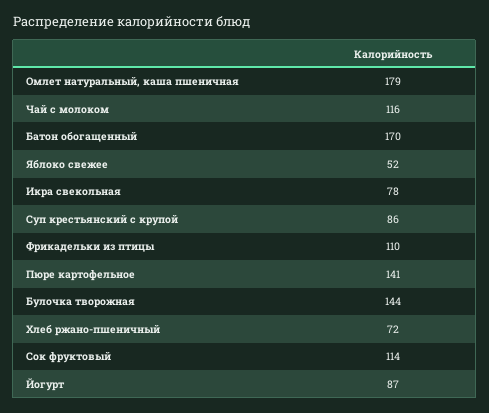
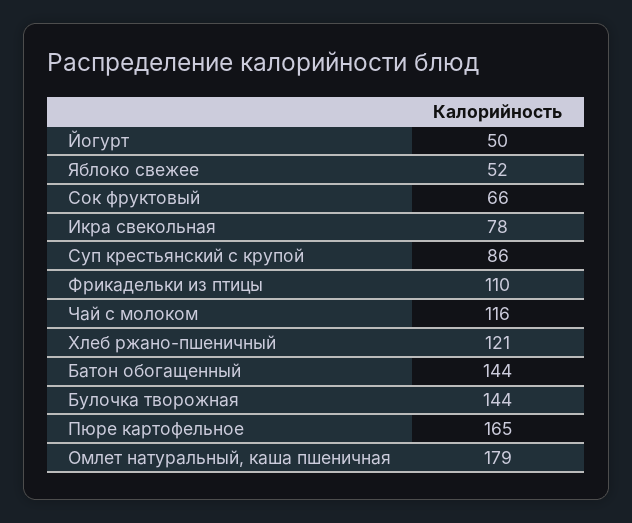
  {
    "Омлет натуральный, каша пшеничная": 179,
    "Чай с молоком": 116,
-   "Батон обогащенный": 170,
+   "Батон обогащенный": 144,
    "Яблоко свежее": 52,
    "Икра свекольная": 78,
    "Суп крестьянский с крупой": 86,
    "Фрикадельки из птицы": 110,
-   "Пюре картофельное": 141,
+   "Пюре картофельное": 165,
    "Булочка творожная": 144,
-   "Хлеб ржано-пшеничный": 72,
+   "Хлеб ржано-пшеничный": 121,
-   "Сок фруктовый": 114,
+   "Сок фруктовый": 66,
-   "Йогурт": 87
+   "Йогурт": 50
  }

